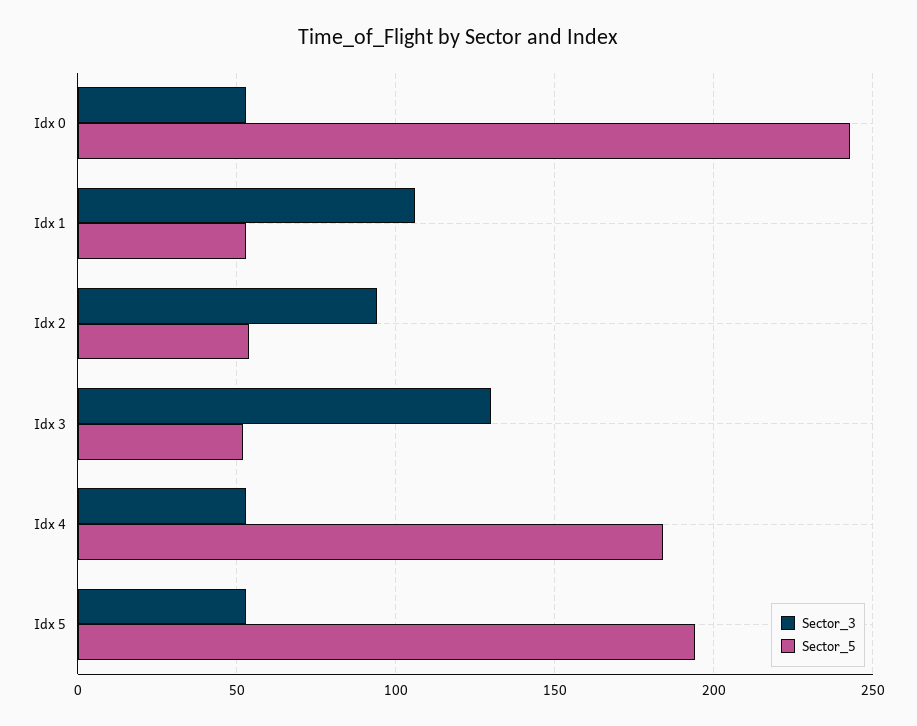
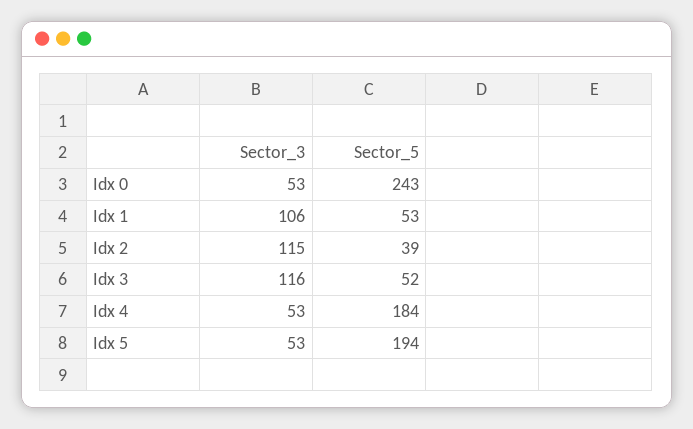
  {
    "Sector_3": {
      "Idx 0": 53,
      "Idx 1": 106,
-     "Idx 2": 95,
+     "Idx 2": 115,
-     "Idx 3": 130,
+     "Idx 3": 116,
      "Idx 4": 53,
      "Idx 5": 53
    },
    "Sector_5": {
      "Idx 0": 243,
      "Idx 1": 53,
-     "Idx 2": 55,
+     "Idx 2": 39,
      "Idx 3": 52,
      "Idx 4": 184,
      "Idx 5": 194
    }
  }

